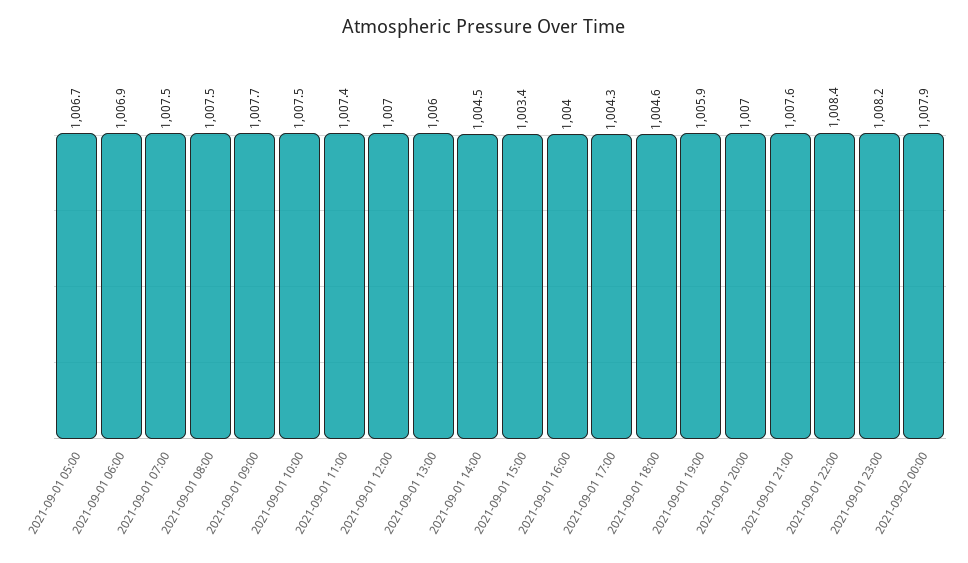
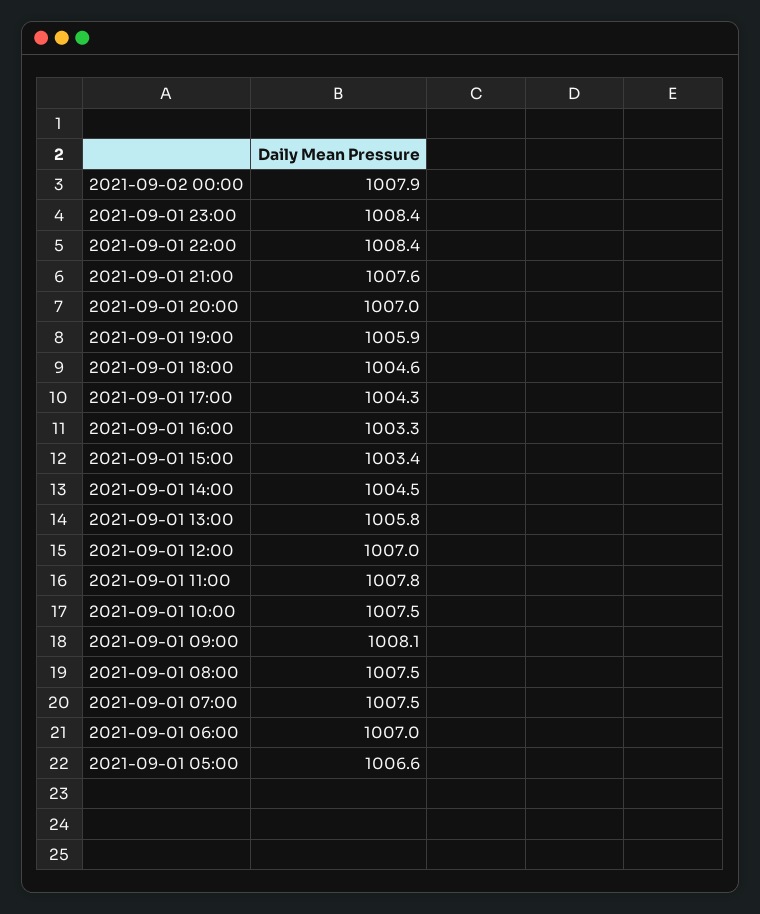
  {
-   "2021-09-01 05:00": 1006.7,
+   "2021-09-01 05:00": 1006.6,
-   "2021-09-01 06:00": 1006.9,
+   "2021-09-01 06:00": 1007,
    "2021-09-01 07:00": 1007.5,
    "2021-09-01 08:00": 1007.5,
-   "2021-09-01 09:00": 1007.7,
+   "2021-09-01 09:00": 1008.1,
    "2021-09-01 10:00": 1007.5,
-   "2021-09-01 11:00": 1007.4,
+   "2021-09-01 11:00": 1007.8,
    "2021-09-01 12:00": 1007,
-   "2021-09-01 13:00": 1006,
+   "2021-09-01 13:00": 1005.8,
    "2021-09-01 14:00": 1004.5,
    "2021-09-01 15:00": 1003.4,
-   "2021-09-01 16:00": 1004,
+   "2021-09-01 16:00": 1003.3,
    "2021-09-01 17:00": 1004.3,
    "2021-09-01 18:00": 1004.6,
    "2021-09-01 19:00": 1005.9,
    "2021-09-01 20:00": 1007,
    "2021-09-01 21:00": 1007.6,
    "2021-09-01 22:00": 1008.4,
-   "2021-09-01 23:00": 1008.2,
+   "2021-09-01 23:00": 1008.4,
    "2021-09-02 00:00": 1007.9
  }

